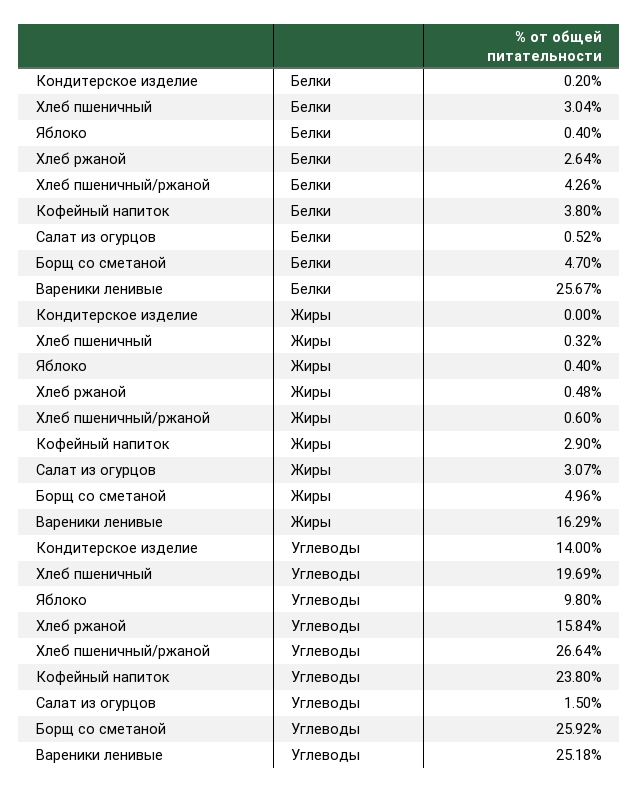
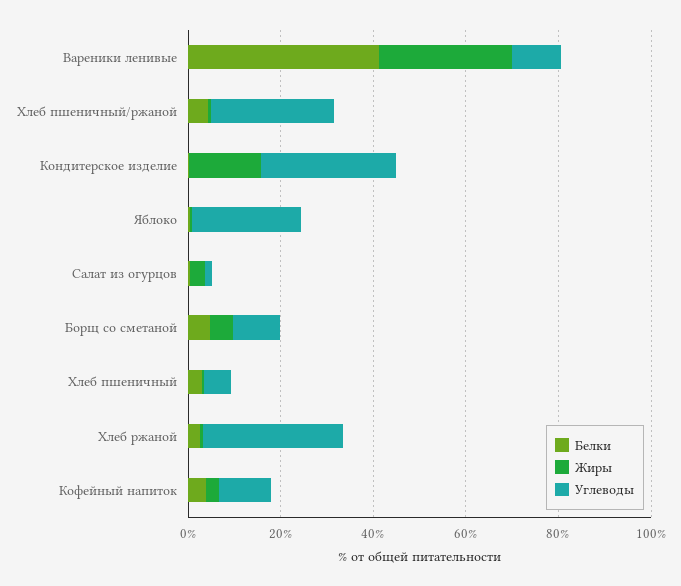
  {
    "Белки": {
      "Кондитерское изделие": 0.2,
      "Хлеб пшеничный": 3.04,
      "Яблоко": 0.4,
      "Хлеб ржаной": 2.64,
      "Хлеб пшеничный/ржаной": 4.26,
      "Кофейный напиток": 3.8,
      "Салат из огурцов": 0.52,
      "Борщ со сметаной": 4.7,
-     "Вареники ленивые": 25.67
+     "Вареники ленивые": 40
    },
    "Жиры": {
-     "Кондитерское изделие": 0,
+     "Кондитерское изделие": 15,
      "Хлеб пшеничный": 0.32,
      "Яблоко": 0.4,
      "Хлеб ржаной": 0.48,
      "Хлеб пшеничный/ржаной": 0.6,
      "Кофейный напиток": 2.9,
      "Салат из огурцов": 3.07,
      "Борщ со сметаной": 4.96,
-     "Вареники ленивые": 16.29
+     "Вареники ленивые": 30
    },
    "Углеводы": {
-     "Кондитерское изделие": 14,
+     "Кондитерское изделие": 30,
-     "Хлеб пшеничный": 19.69,
+     "Хлеб пшеничный": 5,
-     "Яблоко": 9.8,
+     "Яблоко": 25,
-     "Хлеб ржаной": 15.84,
+     "Хлеб ржаной": 30,
      "Хлеб пшеничный/ржаной": 26.64,
-     "Кофейный напиток": 23.8,
+     "Кофейный напиток": 10,
      "Салат из огурцов": 1.5,
-     "Борщ со сметаной": 25.92,
+     "Борщ со сметаной": 10,
-     "Вареники ленивые": 25.18
+     "Вареники ленивые": 10
    }
  }

